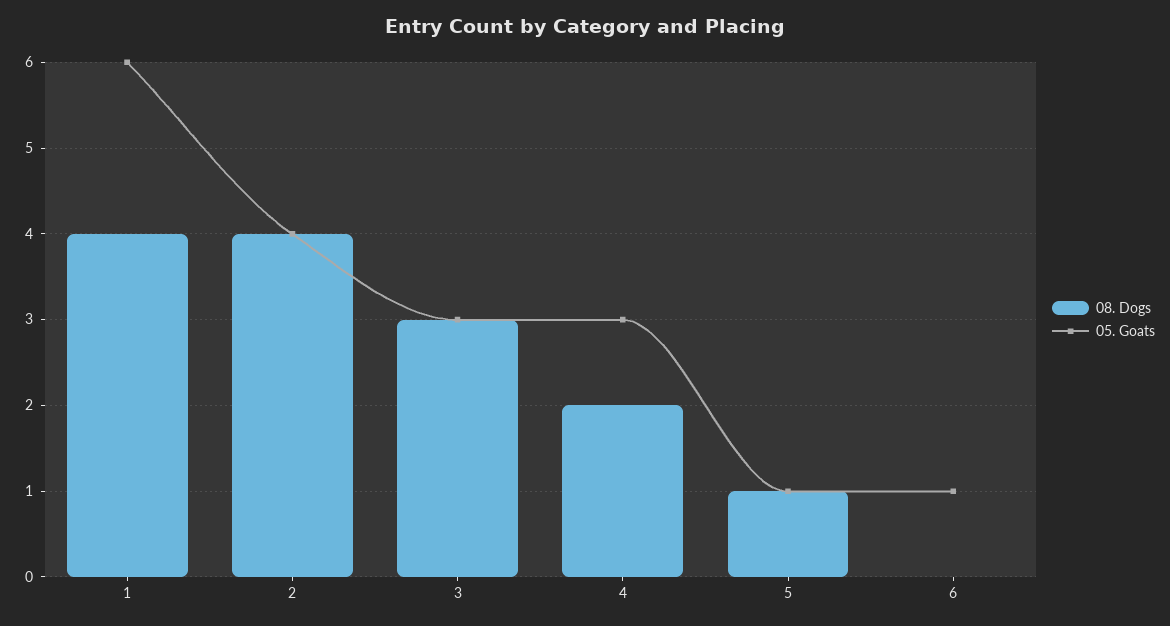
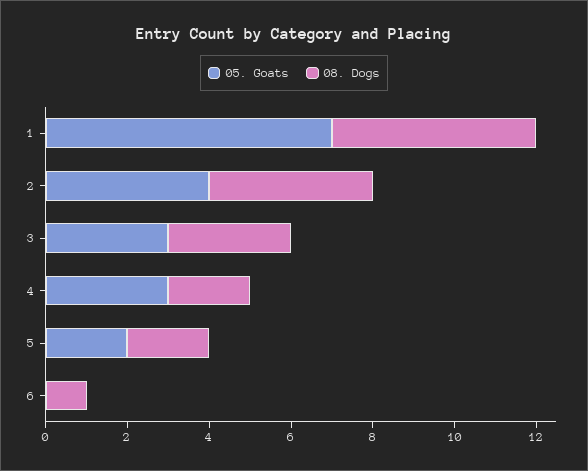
  {
    "08. Dogs": {
-     "1": 4,
+     "1": 5,
      "2": 4,
      "3": 3,
      "4": 2,
-     "5": 1,
+     "5": 2,
-     "6": 0
+     "6": 1
    },
    "05. Goats": {
-     "1": 6,
+     "1": 7,
      "2": 4,
      "3": 3,
      "4": 3,
-     "5": 1,
+     "5": 2,
-     "6": 1
+     "6": 0
    }
  }

